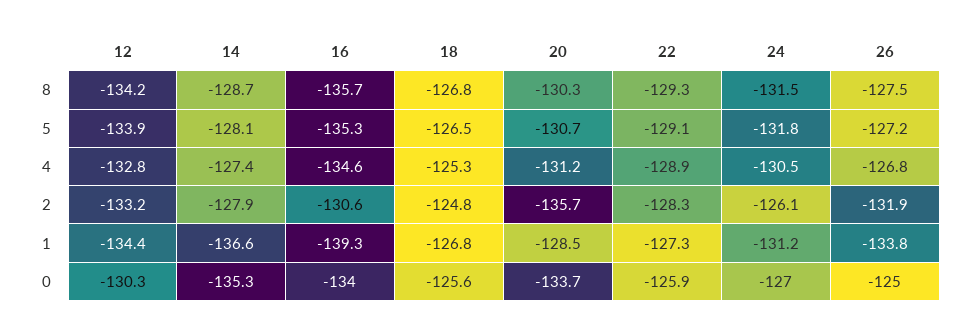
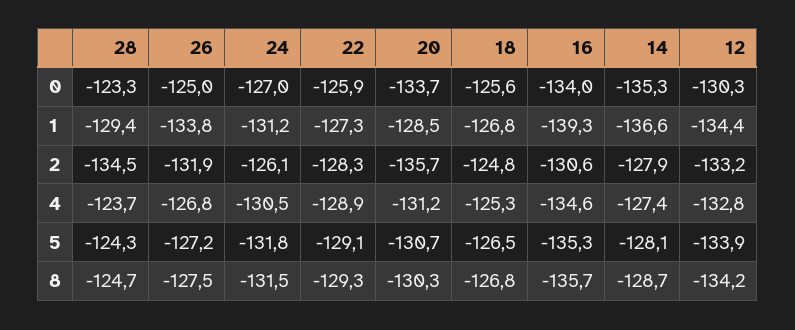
  {
    "12": {
      "8": -134.2,
      "5": -133.9,
      "4": -132.8,
      "2": -133.2,
      "1": -134.4,
      "0": -130.3
    },
    "14": {
      "8": -128.7,
      "5": -128.1,
      "4": -127.4,
      "2": -127.9,
      "1": -136.6,
      "0": -135.3
    },
    "16": {
      "8": -135.7,
      "5": -135.3,
      "4": -134.6,
      "2": -130.6,
      "1": -139.3,
      "0": -134
    },
    "18": {
      "8": -126.8,
      "5": -126.5,
      "4": -125.3,
      "2": -124.8,
      "1": -126.8,
      "0": -125.6
    },
    "20": {
      "8": -130.3,
      "5": -130.7,
      "4": -131.2,
      "2": -135.7,
      "1": -128.5,
      "0": -133.7
    },
    "22": {
      "8": -129.3,
      "5": -129.1,
      "4": -128.9,
      "2": -128.3,
      "1": -127.3,
      "0": -125.9
    },
    "24": {
      "8": -131.5,
      "5": -131.8,
      "4": -130.5,
      "2": -126.1,
      "1": -131.2,
      "0": -127
    },
    "26": {
      "8": -127.5,
      "5": -127.2,
      "4": -126.8,
      "2": -131.9,
      "1": -133.8,
      "0": -125
-   }
+   },
+   "28": {
+     "0": -123.3,
+     "1": -129.4,
+     "2": -134.5,
+     "4": -123.7,
+     "5": -124.3,
+     "8": -124.7
+   }
  }

